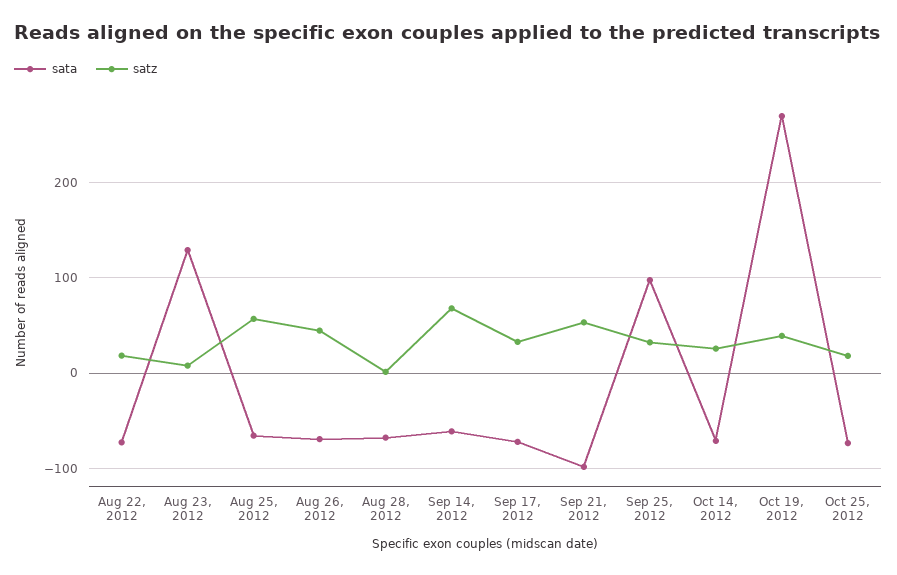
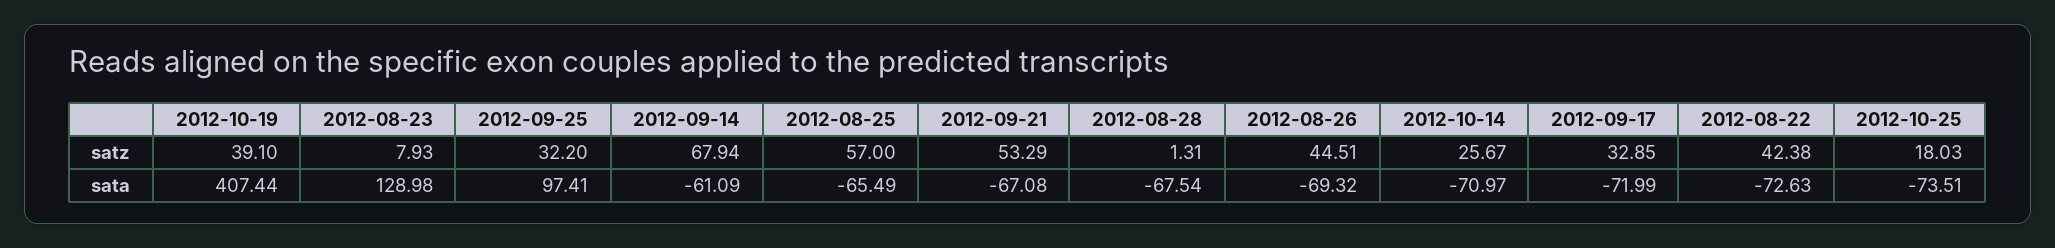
  {
    "sata": {
      "Aug 22, 2012": -72.63,
      "Aug 23, 2012": 128.98,
      "Aug 25, 2012": -65.49,
      "Aug 26, 2012": -69.32,
      "Aug 28, 2012": -67.54,
      "Sep 14, 2012": -61.09,
      "Sep 17, 2012": -71.99,
-     "Sep 21, 2012": -100,
+     "Sep 21, 2012": -67.08,
      "Sep 25, 2012": 97.41,
      "Oct 14, 2012": -70.97,
-     "Oct 19, 2012": 270,
+     "Oct 19, 2012": 407.44,
      "Oct 25, 2012": -73.51
    },
    "satz": {
-     "Aug 22, 2012": 20,
+     "Aug 22, 2012": 42.38,
      "Aug 23, 2012": 7.93,
      "Aug 25, 2012": 57,
      "Aug 26, 2012": 44.51,
      "Aug 28, 2012": 1.31,
      "Sep 14, 2012": 67.94,
      "Sep 17, 2012": 32.85,
      "Sep 21, 2012": 53.29,
      "Sep 25, 2012": 32.2,
      "Oct 14, 2012": 25.67,
      "Oct 19, 2012": 39.1,
      "Oct 25, 2012": 18.03
    }
  }

